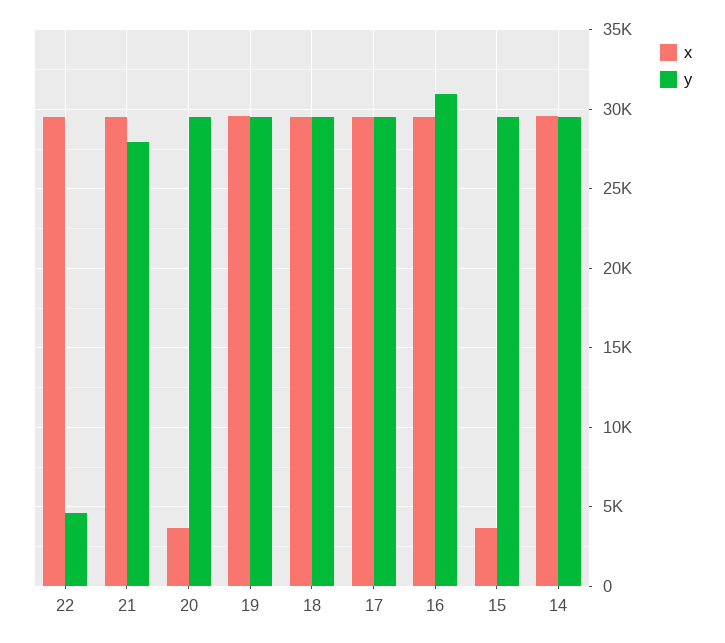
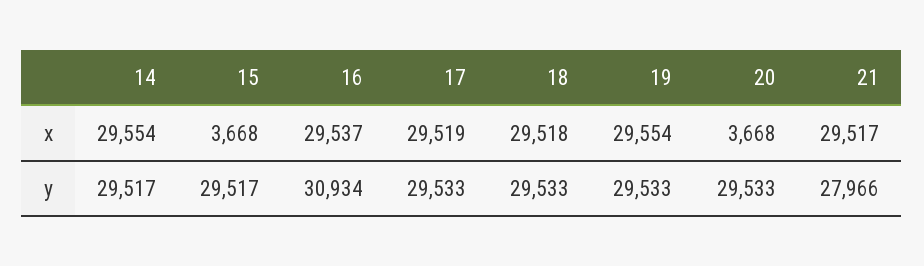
  {
    "x": {
-     "22": 29500,
      "21": 29517,
      "20": 3668,
      "19": 29554,
      "18": 29518,
      "17": 29519,
      "16": 29537,
      "15": 3668,
      "14": 29554
    },
    "y": {
-     "22": 4500,
      "21": 27966,
      "20": 29533,
      "19": 29533,
      "18": 29533,
      "17": 29533,
      "16": 30934,
      "15": 29517,
      "14": 29517
    }
  }

